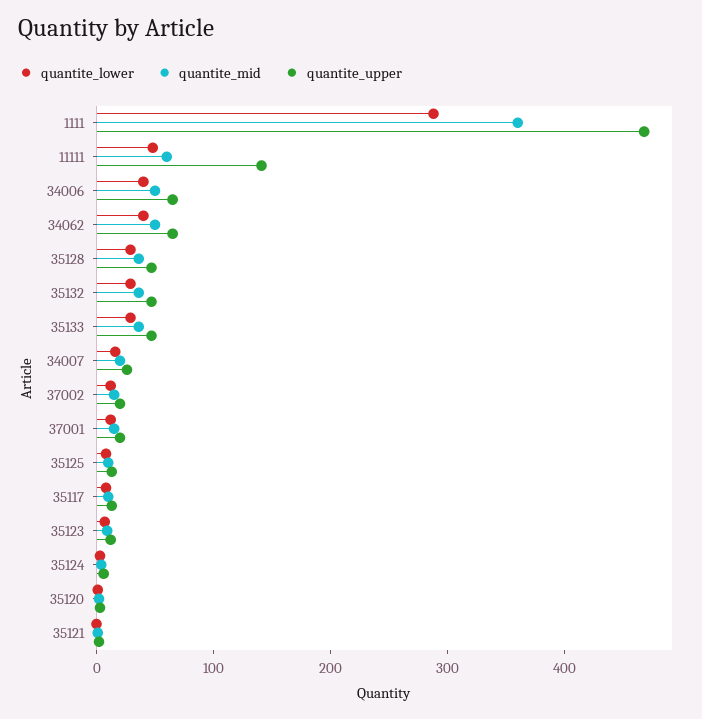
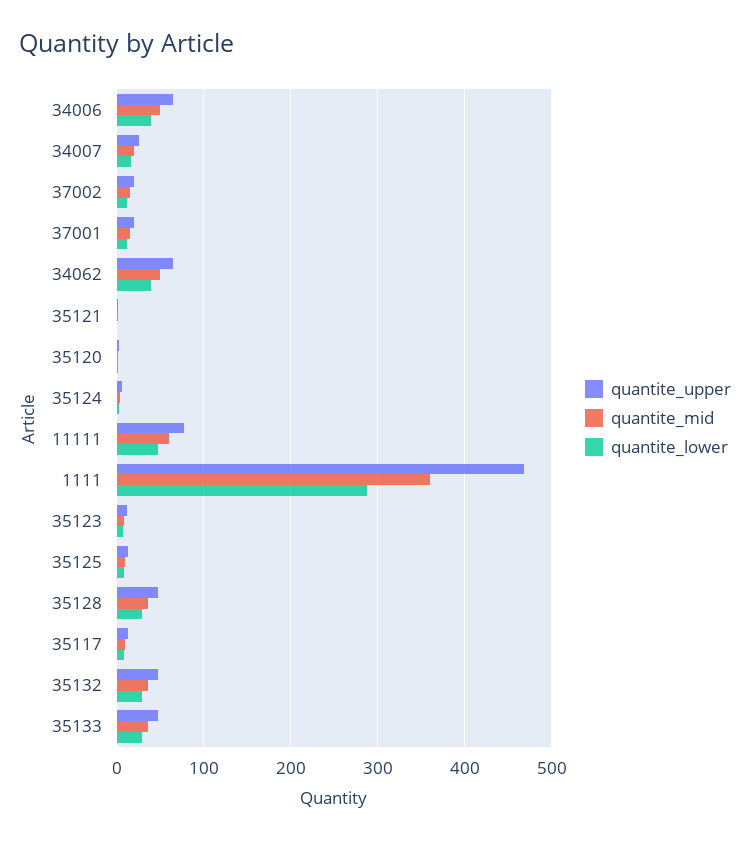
  {
    "quantite_lower": {
      "1111": 290,
      "11111": 50,
      "34006": 40,
      "34062": 40,
      "35128": 30,
      "35132": 30,
      "35133": 30,
      "34007": 20,
      "37002": 10,
      "37001": 10,
      "35125": 10,
      "35117": 10,
      "35123": 10,
      "35124": 0,
      "35120": 0,
      "35121": 0
    },
    "quantite_mid": {
      "1111": 360,
      "11111": 60,
      "34006": 50,
      "34062": 50,
      "35128": 40,
      "35132": 40,
      "35133": 40,
      "34007": 20,
      "37002": 20,
      "37001": 20,
      "35125": 10,
      "35117": 10,
      "35123": 10,
      "35124": 0,
      "35120": 0,
      "35121": 0
    },
    "quantite_upper": {
      "1111": 470,
-     "11111": 140,
+     "11111": 80,
      "34006": 70,
      "34062": 70,
      "35128": 50,
      "35132": 50,
      "35133": 50,
      "34007": 30,
      "37002": 20,
      "37001": 20,
      "35125": 10,
      "35117": 10,
      "35123": 10,
      "35124": 10,
      "35120": 0,
      "35121": 0
    }
  }

